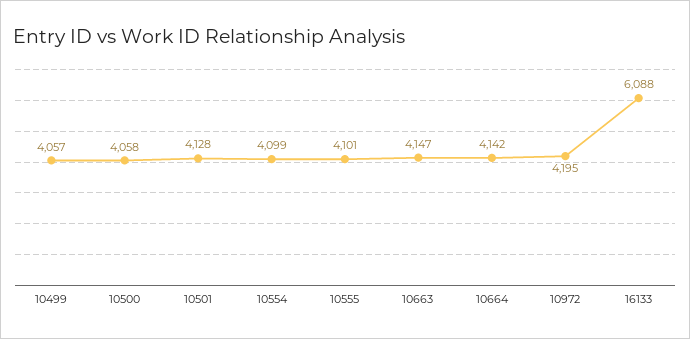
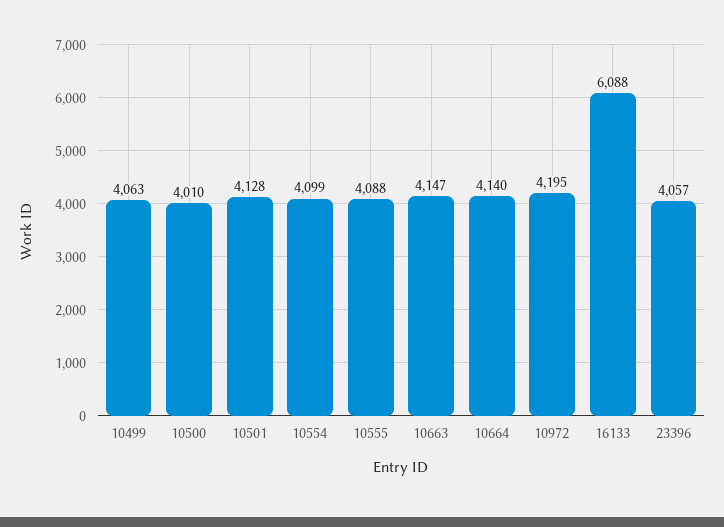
  {
-   "10499": 4057,
+   "10499": 4063,
-   "10500": 4058,
+   "10500": 4010,
    "10501": 4128,
    "10554": 4099,
-   "10555": 4101,
+   "10555": 4088,
    "10663": 4147,
-   "10664": 4142,
+   "10664": 4140,
    "10972": 4195,
-   "16133": 6088
+   "16133": 6088,
+   "23396": 4057
  }

